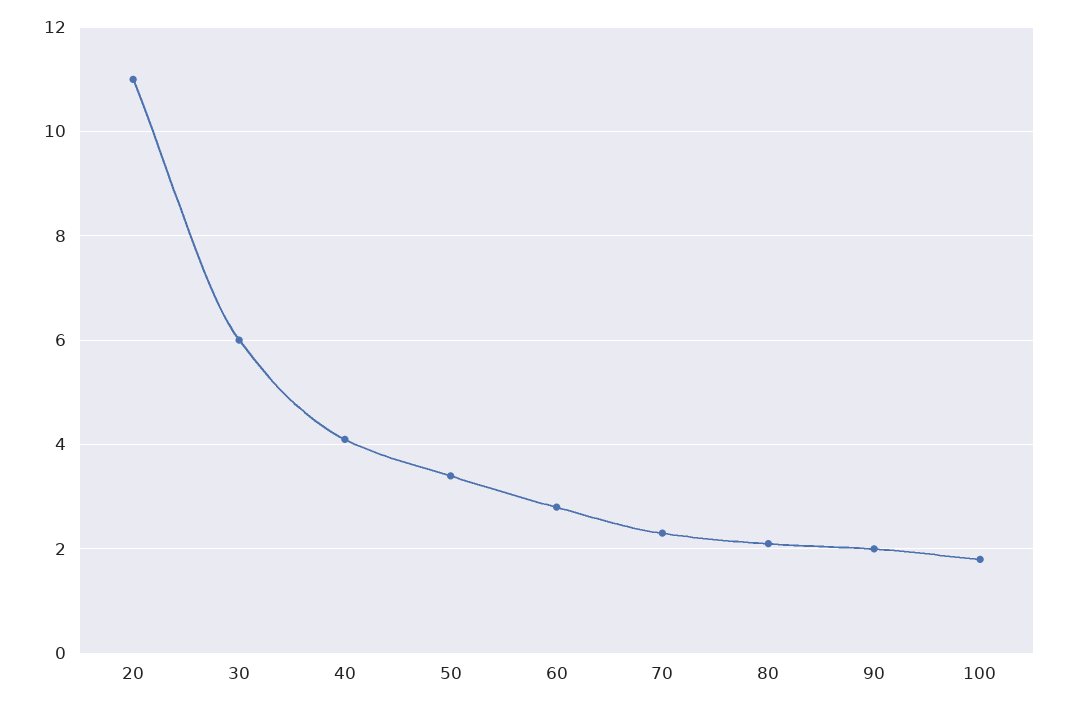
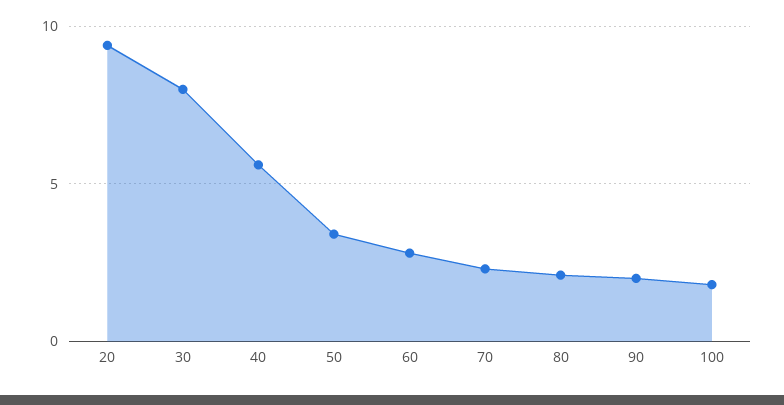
  {
-   "20": 11,
+   "20": 9.5,
-   "30": 6,
+   "30": 8,
-   "40": 4,
+   "40": 5.5,
    "50": 3.5,
    "60": 3,
    "70": 2.5,
    "80": 2,
    "90": 2,
    "100": 2
  }

